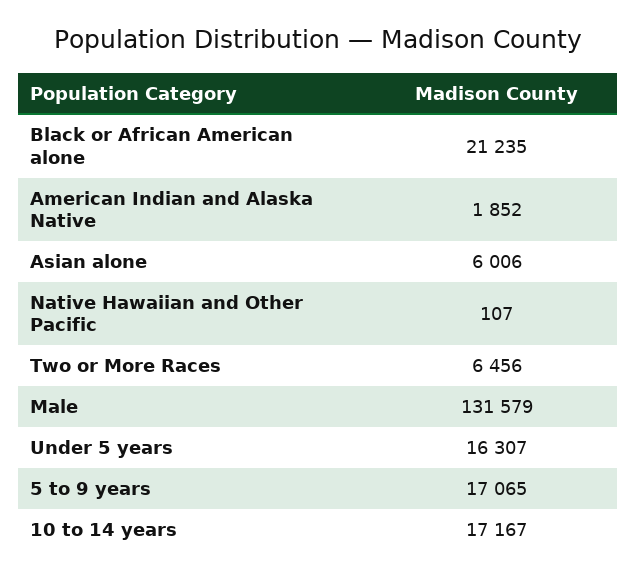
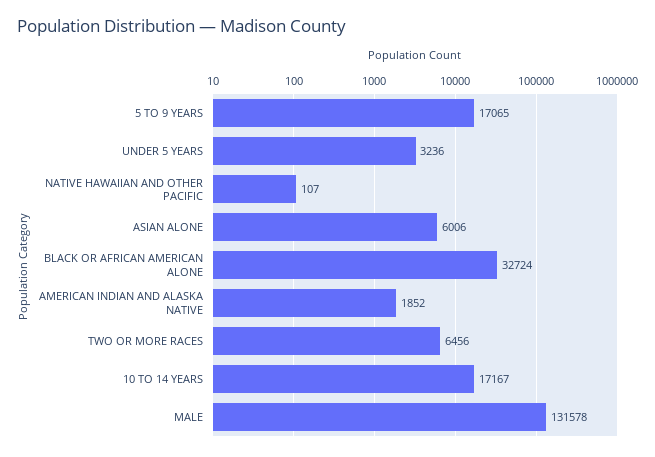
  {
-   "Black or African American alone": 21235,
+   "Black or African American alone": 32724,
    "American Indian and Alaska Native": 1852,
    "Asian alone": 6006,
    "Native Hawaiian and Other Pacific": 107,
    "Two or More Races": 6456,
-   "Male": 131579,
+   "Male": 131578,
-   "Under 5 years": 16307,
+   "Under 5 years": 3236,
    "5 to 9 years": 17065,
    "10 to 14 years": 17167
  }

